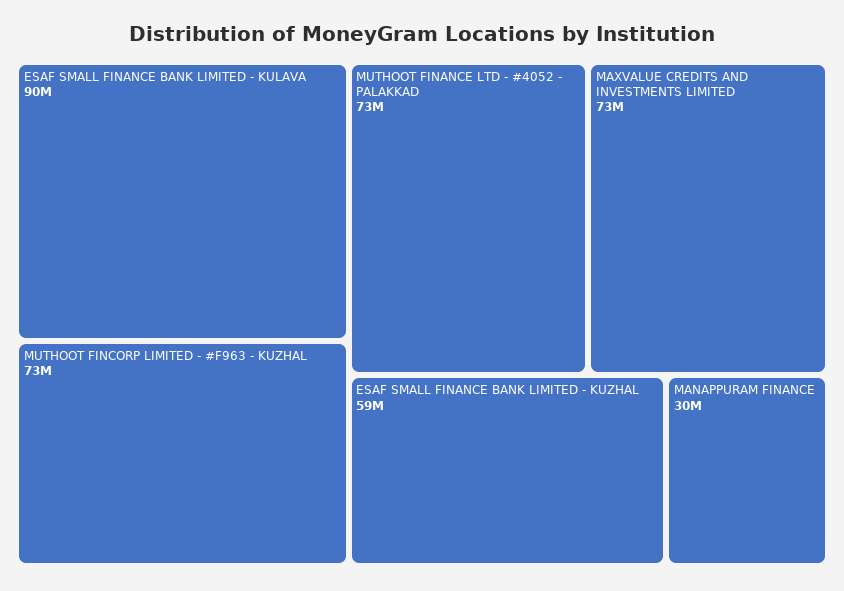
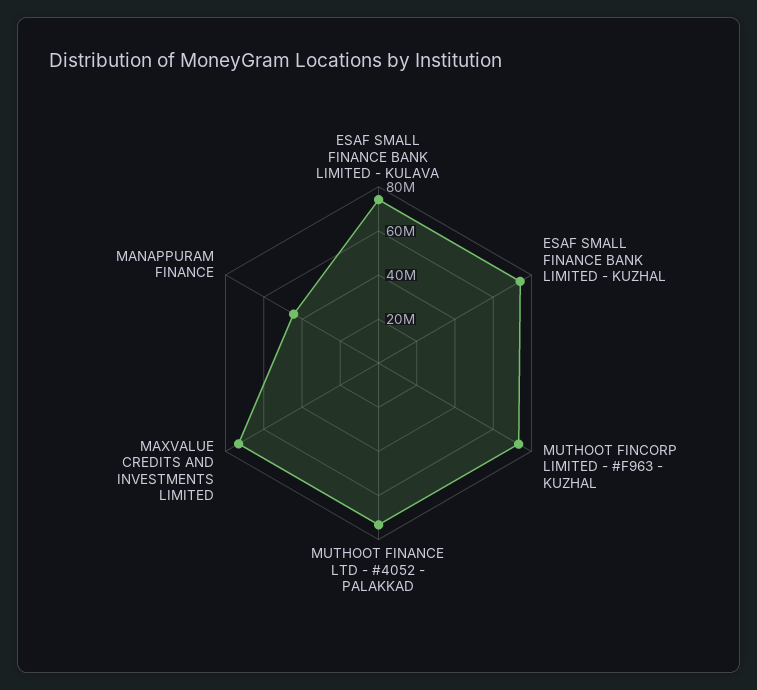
  {
-   "ESAF SMALL FINANCE BANK LIMITED - KULAVA": 90000000,
+   "ESAF SMALL FINANCE BANK LIMITED - KULAVA": 75000000,
    "MUTHOOT FINCORP LIMITED - #F963 - KUZHAL": 73000000,
    "MUTHOOT FINANCE LTD - #4052 - PALAKKAD": 73000000,
    "MAXVALUE CREDITS AND INVESTMENTS LIMITED": 73000000,
-   "ESAF SMALL FINANCE BANK LIMITED - KUZHAL": 59000000,
+   "ESAF SMALL FINANCE BANK LIMITED - KUZHAL": 75000000,
-   "MANAPPURAM FINANCE": 30000000
+   "MANAPPURAM FINANCE": 45000000
  }

